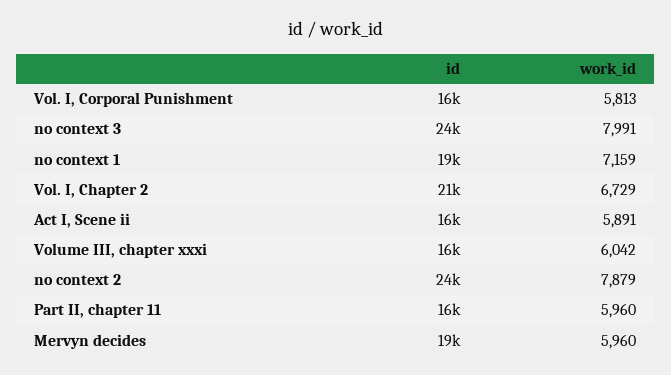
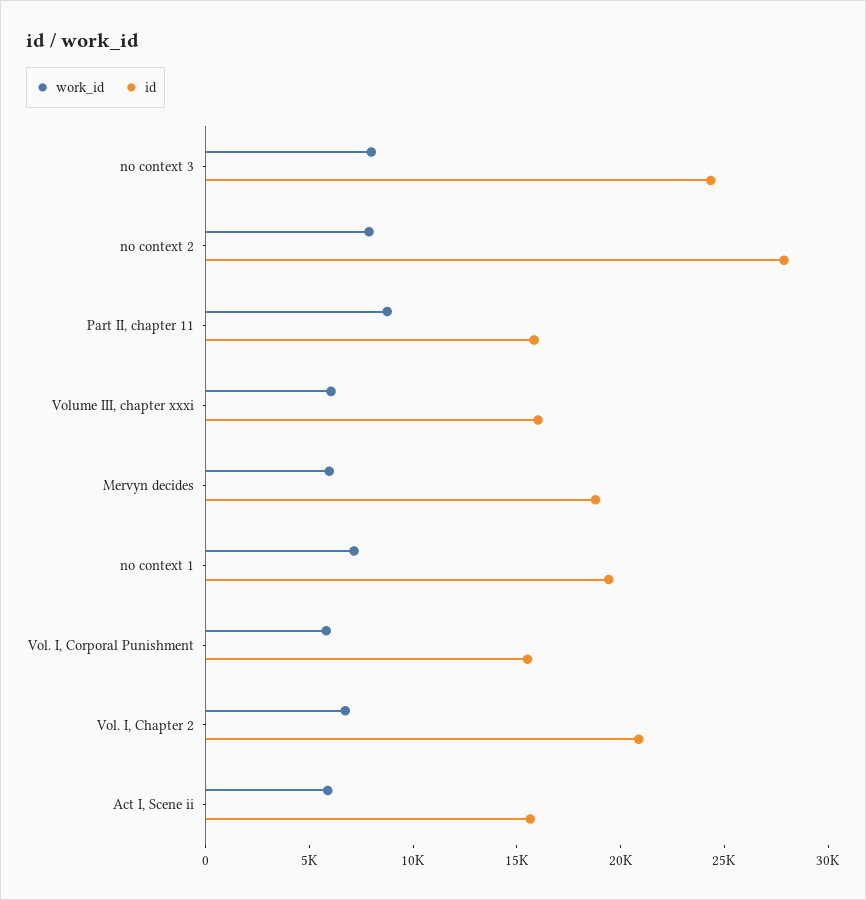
  {
    "id": {
      "Vol. I, Corporal Punishment": 16000,
      "no context 3": 24000,
      "no context 1": 19000,
      "Vol. I, Chapter 2": 21000,
      "Act I, Scene ii": 16000,
      "Volume III, chapter xxxi": 16000,
-     "no context 2": 24000,
+     "no context 2": 28000,
      "Part II, chapter 11": 16000,
      "Mervyn decides": 19000
    },
    "work_id": {
      "Vol. I, Corporal Punishment": 5813,
      "no context 3": 7991,
      "no context 1": 7159,
      "Vol. I, Chapter 2": 6729,
      "Act I, Scene ii": 5891,
      "Volume III, chapter xxxi": 6042,
      "no context 2": 7879,
-     "Part II, chapter 11": 5960,
+     "Part II, chapter 11": 9000,
      "Mervyn decides": 5960
    }
  }

